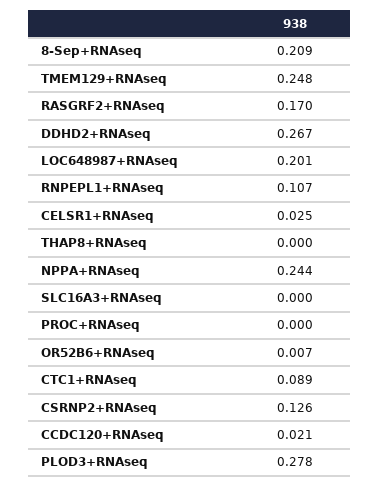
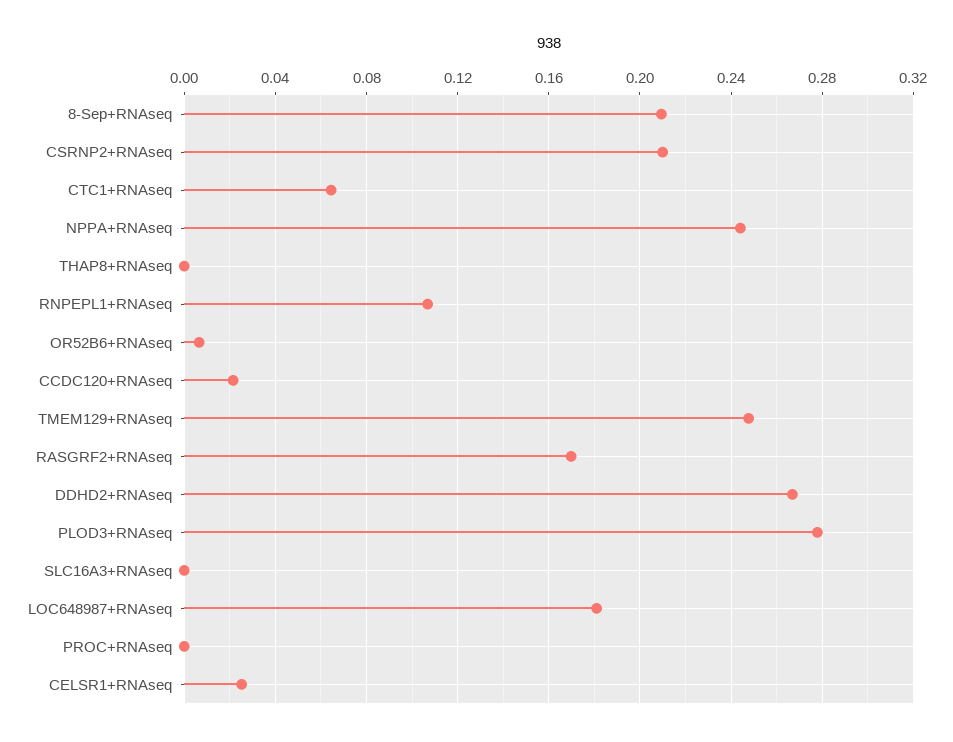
  {
    "8-Sep+RNAseq": 0.209,
    "TMEM129+RNAseq": 0.248,
    "RASGRF2+RNAseq": 0.17,
    "DDHD2+RNAseq": 0.267,
-   "LOC648987+RNAseq": 0.201,
+   "LOC648987+RNAseq": 0.18,
    "RNPEPL1+RNAseq": 0.107,
    "CELSR1+RNAseq": 0.025,
    "THAP8+RNAseq": 0,
    "NPPA+RNAseq": 0.244,
    "SLC16A3+RNAseq": 0,
    "PROC+RNAseq": 0,
    "OR52B6+RNAseq": 0.007,
-   "CTC1+RNAseq": 0.089,
+   "CTC1+RNAseq": 0.065,
-   "CSRNP2+RNAseq": 0.126,
+   "CSRNP2+RNAseq": 0.21,
    "CCDC120+RNAseq": 0.021,
    "PLOD3+RNAseq": 0.278
  }

